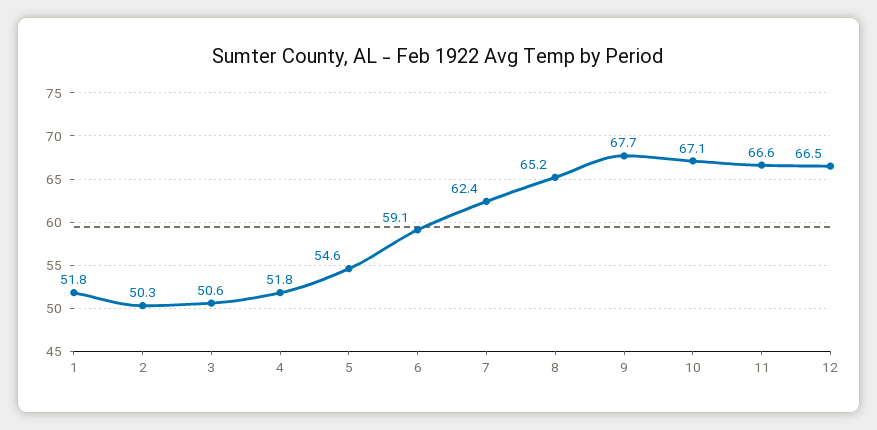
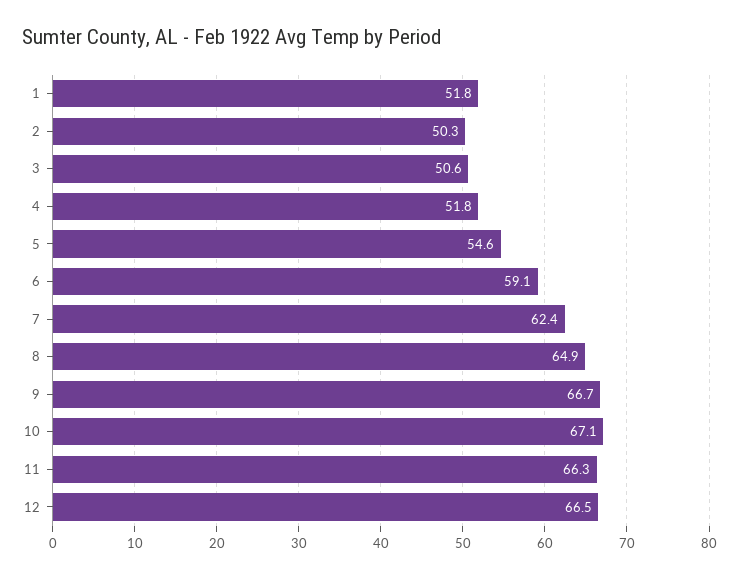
  {
    "1": 51.8,
    "2": 50.3,
    "3": 50.6,
    "4": 51.8,
    "5": 54.6,
    "6": 59.1,
    "7": 62.4,
-   "8": 65.2,
+   "8": 64.9,
-   "9": 67.7,
+   "9": 66.7,
    "10": 67.1,
-   "11": 66.6,
+   "11": 66.3,
    "12": 66.5
  }

